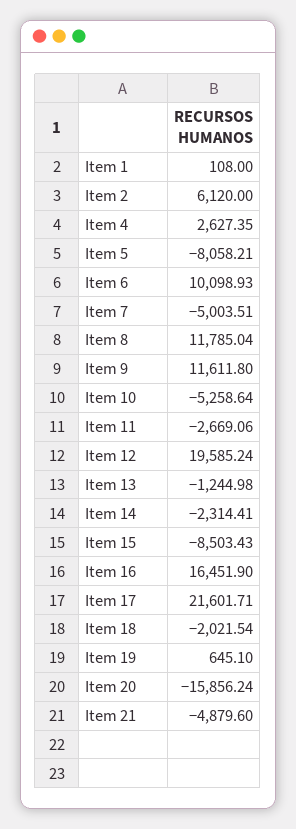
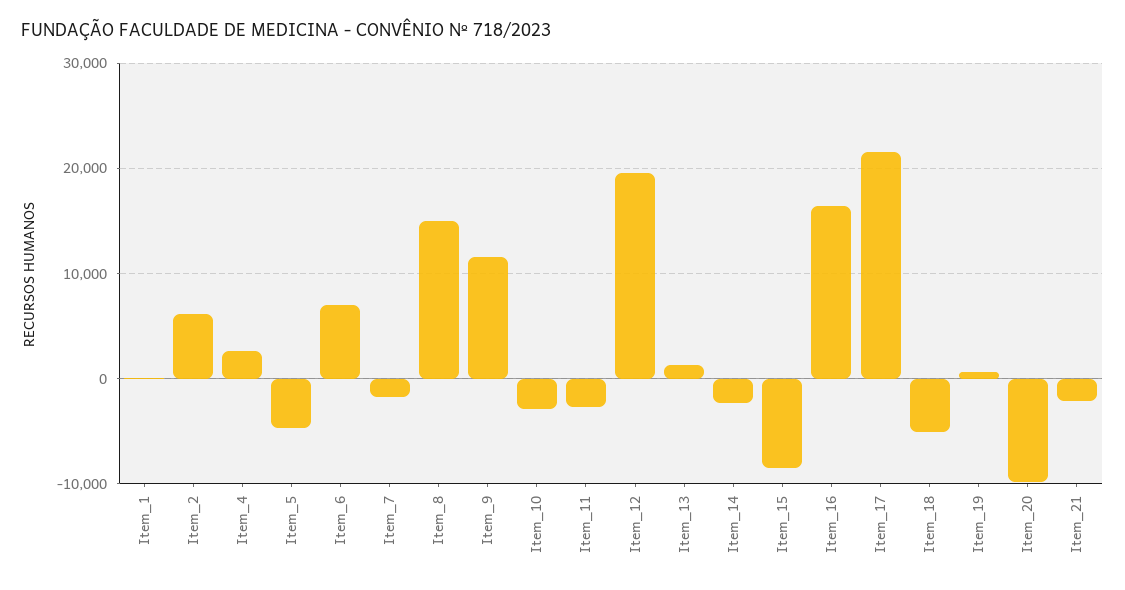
  {
    "Item 1": 108,
    "Item 2": 6120,
    "Item 4": 2627.35,
-   "Item 5": -8058.21,
+   "Item 5": -5000,
-   "Item 6": 10098.93,
+   "Item 6": 7000,
-   "Item 7": -5003.51,
+   "Item 7": -2000,
-   "Item 8": 11785.04,
+   "Item 8": 15000,
    "Item 9": 11611.8,
-   "Item 10": -5258.64,
+   "Item 10": -3000,
    "Item 11": -2669.06,
    "Item 12": 19585.24,
-   "Item 13": -1244.98,
+   "Item 13": 1000,
    "Item 14": -2314.41,
    "Item 15": -8503.43,
    "Item 16": 16451.9,
    "Item 17": 21601.71,
-   "Item 18": -2021.54,
+   "Item 18": -5000,
    "Item 19": 645.1,
-   "Item 20": -15856.24,
+   "Item 20": -10000,
-   "Item 21": -4879.6
+   "Item 21": -2000
  }

